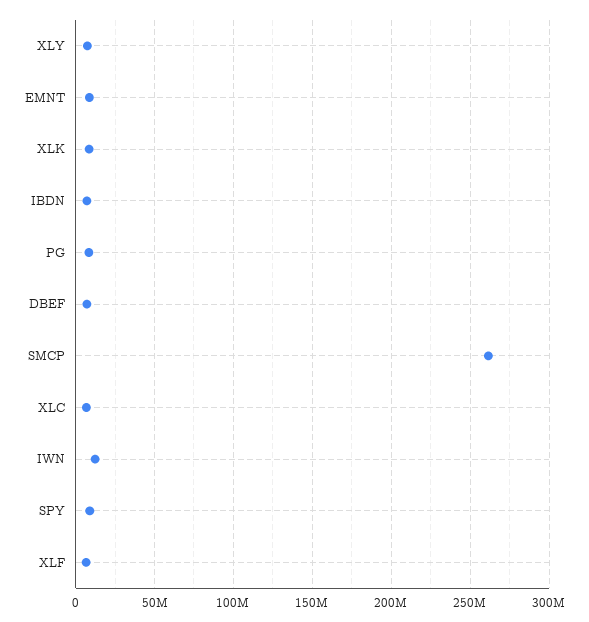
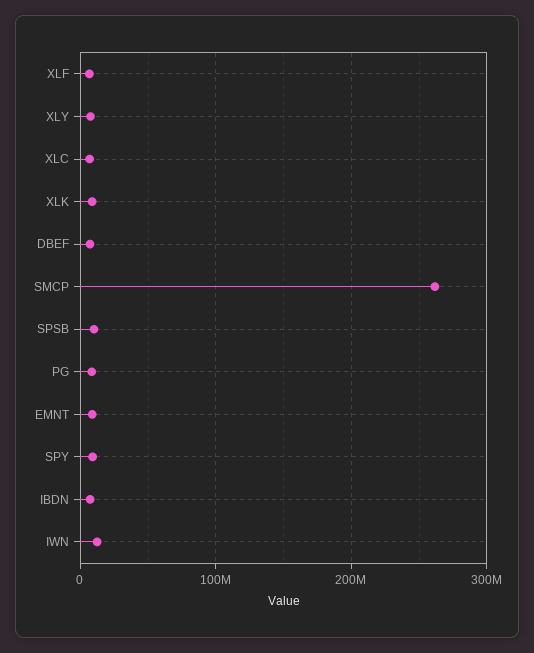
  {
    "XLY": 5000000,
    "EMNT": 10000000,
    "XLK": 10000000,
    "IBDN": 5000000,
    "PG": 10000000,
    "DBEF": 5000000,
    "SMCP": 260000000,
    "XLC": 5000000,
    "IWN": 10000000,
    "SPY": 10000000,
-   "XLF": 5000000
+   "XLF": 5000000,
+   "SPSB": 10000000
  }

